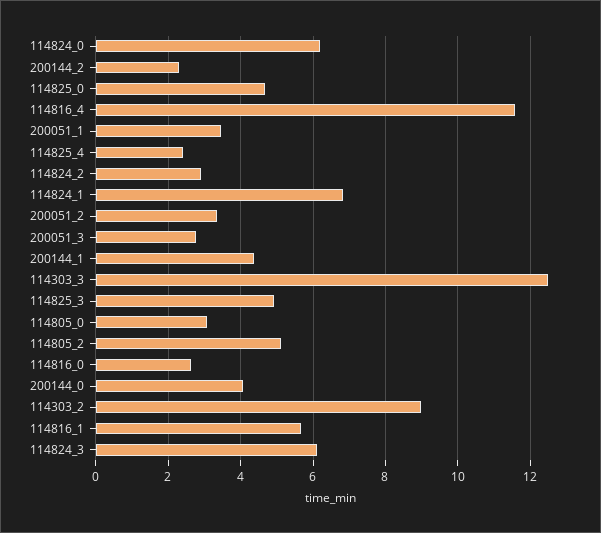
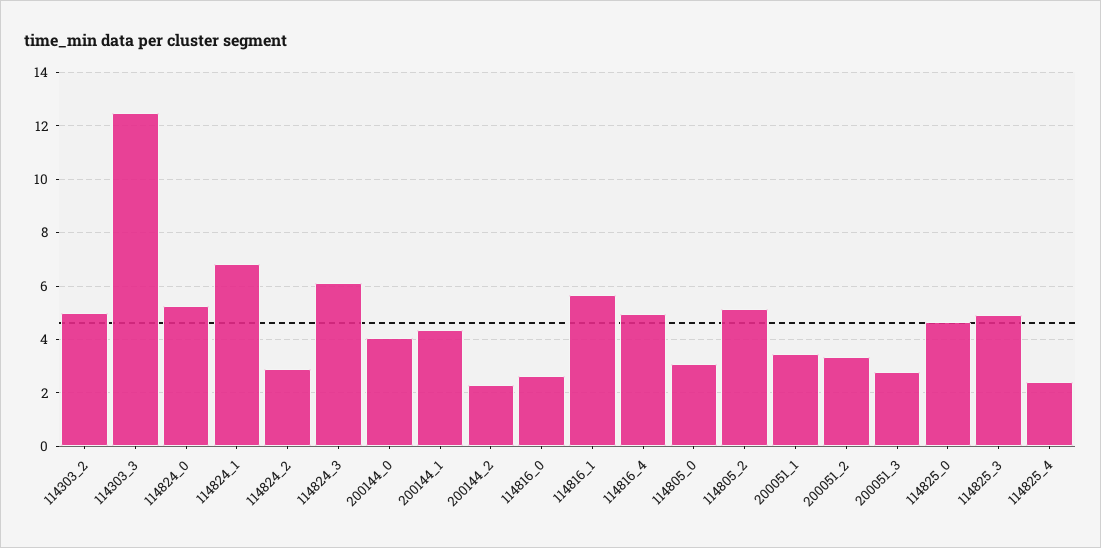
  {
-   "114824_0": 6.2,
+   "114824_0": 5.25,
    "200144_2": 2.4,
    "114825_0": 4.6,
-   "114816_4": 11.6,
+   "114816_4": 5,
    "200051_1": 3.4,
    "114825_4": 2.4,
    "114824_2": 3,
    "114824_1": 6.8,
    "200051_2": 3.4,
    "200051_3": 2.8,
    "200144_1": 4.4,
    "114303_3": 12.4,
    "114825_3": 5,
    "114805_0": 3,
    "114805_2": 5.2,
    "114816_0": 2.6,
    "200144_0": 4,
-   "114303_2": 9,
+   "114303_2": 5,
    "114816_1": 5.6,
    "114824_3": 6.2
  }

